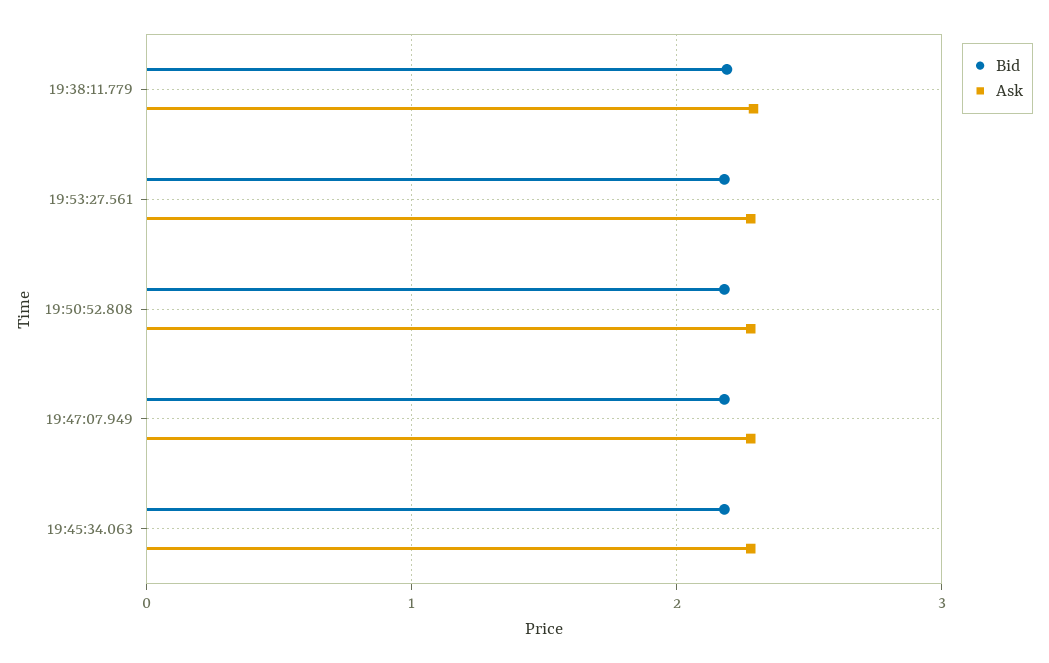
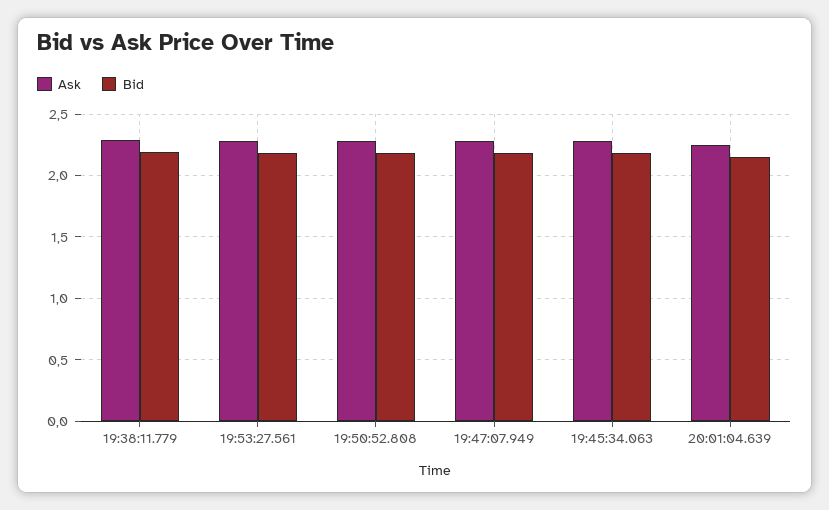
  {
    "Bid": {
      "19:38:11.779": 2.2,
      "19:53:27.561": 2.2,
      "19:50:52.808": 2.2,
      "19:47:07.949": 2.2,
-     "19:45:34.063": 2.2
+     "19:45:34.063": 2.2,
+     "20:01:04.639": 2.15
    },
    "Ask": {
      "19:38:11.779": 2.3,
      "19:53:27.561": 2.3,
      "19:50:52.808": 2.3,
      "19:47:07.949": 2.3,
-     "19:45:34.063": 2.3
+     "19:45:34.063": 2.3,
+     "20:01:04.639": 2.25
    }
  }

